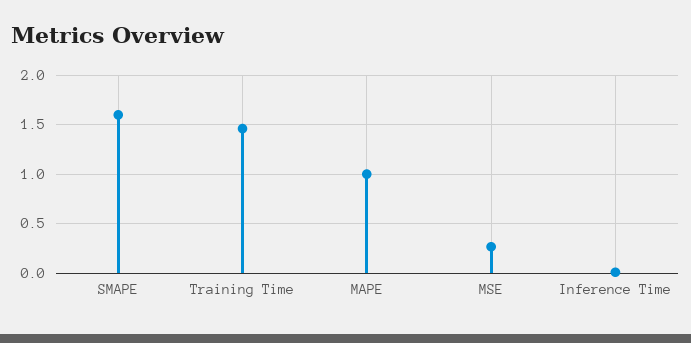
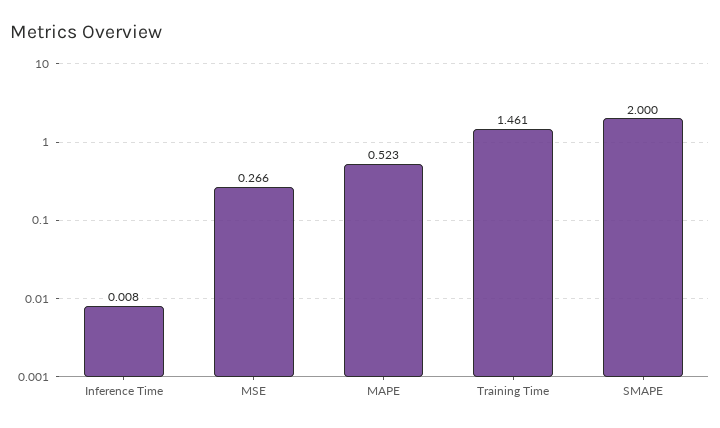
  {
-   "SMAPE": 1.6,
+   "SMAPE": 2,
    "Training Time": 1.461,
-   "MAPE": 1,
+   "MAPE": 0.523,
    "MSE": 0.266,
    "Inference Time": 0.008
  }

